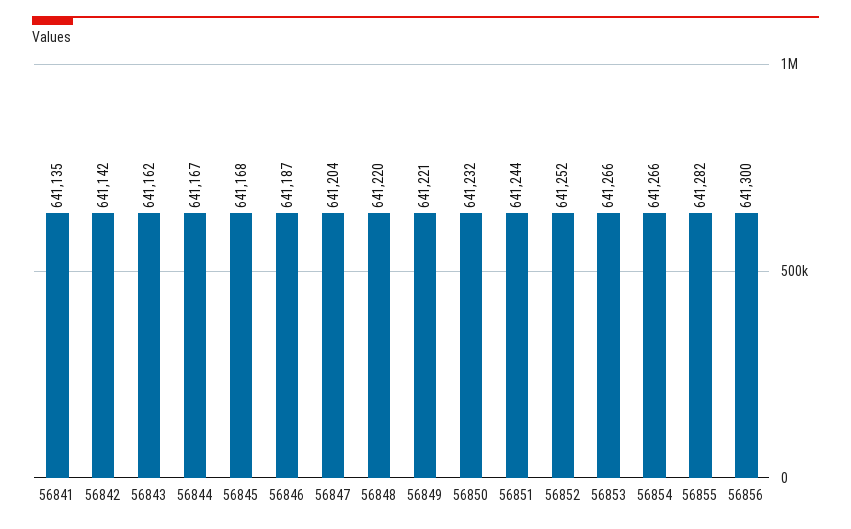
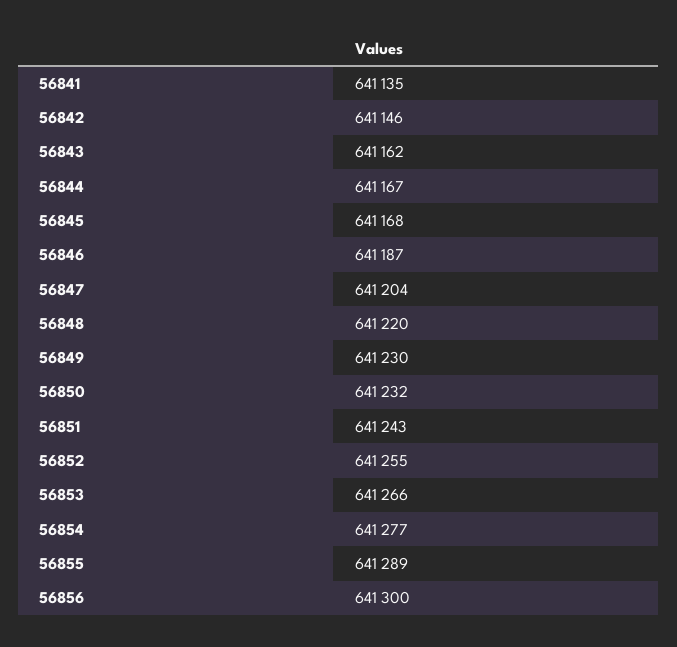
  {
    "56841": 641135,
-   "56842": 641142,
+   "56842": 641146,
    "56843": 641162,
    "56844": 641167,
    "56845": 641168,
    "56846": 641187,
    "56847": 641204,
    "56848": 641220,
-   "56849": 641221,
+   "56849": 641230,
    "56850": 641232,
-   "56851": 641244,
+   "56851": 641243,
-   "56852": 641252,
+   "56852": 641255,
    "56853": 641266,
-   "56854": 641266,
+   "56854": 641277,
-   "56855": 641282,
+   "56855": 641289,
    "56856": 641300
  }

